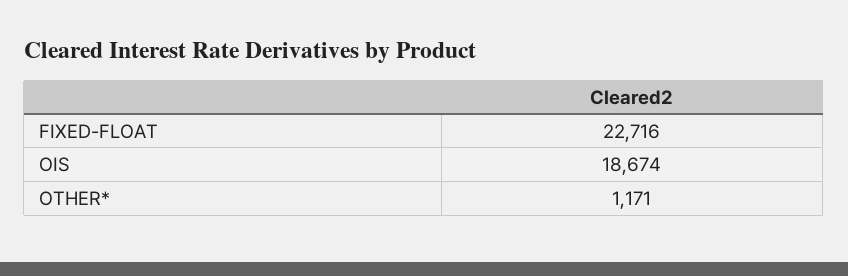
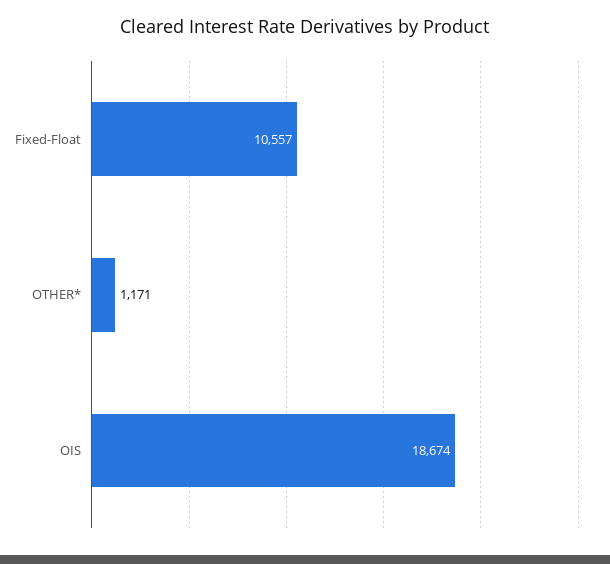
  {
-   "FIXED-FLOAT": 22716,
+   "FIXED-FLOAT": 10557,
    "OIS": 18674,
    "OTHER*": 1171
  }

